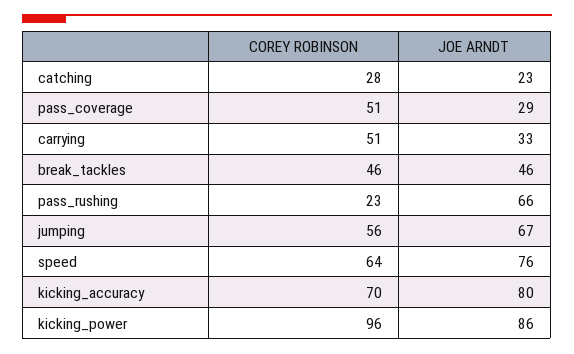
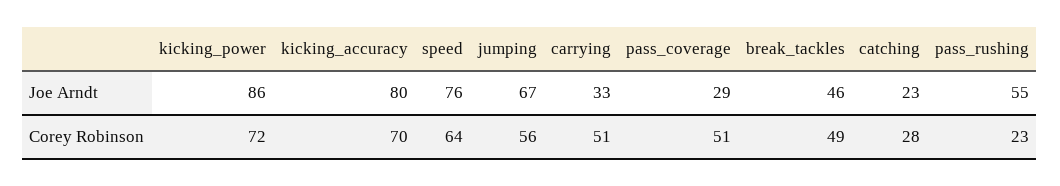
  {
    "COREY ROBINSON": {
      "catching": 28,
      "pass_coverage": 51,
      "carrying": 51,
-     "break_tackles": 46,
+     "break_tackles": 49,
      "pass_rushing": 23,
      "jumping": 56,
      "speed": 64,
      "kicking_accuracy": 70,
-     "kicking_power": 96
+     "kicking_power": 72
    },
    "JOE ARNDT": {
      "catching": 23,
      "pass_coverage": 29,
      "carrying": 33,
      "break_tackles": 46,
-     "pass_rushing": 66,
+     "pass_rushing": 55,
      "jumping": 67,
      "speed": 76,
      "kicking_accuracy": 80,
      "kicking_power": 86
    }
  }

